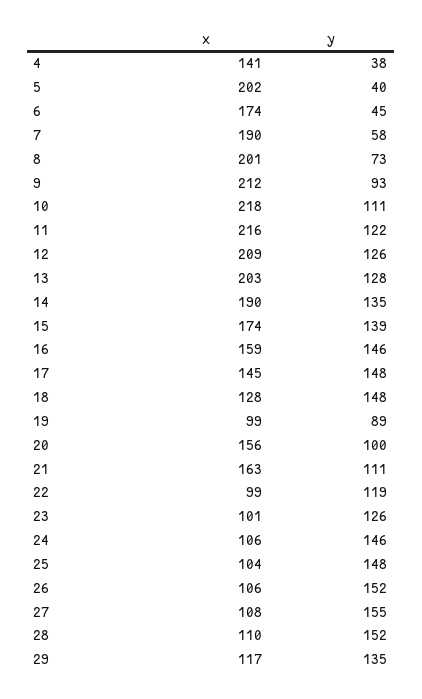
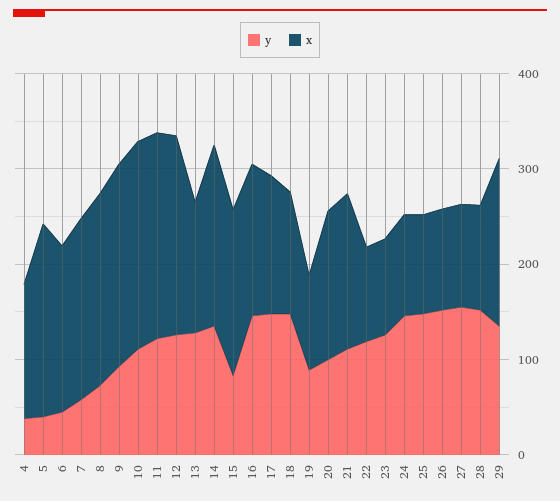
  {
    "x": {
      "4": 141,
      "5": 202,
      "6": 174,
      "7": 190,
      "8": 201,
      "9": 212,
      "10": 218,
      "11": 216,
      "12": 209,
-     "13": 203,
+     "13": 140,
      "14": 190,
      "15": 174,
      "16": 159,
      "17": 145,
      "18": 128,
      "19": 99,
      "20": 156,
      "21": 163,
      "22": 99,
      "23": 101,
      "24": 106,
      "25": 104,
      "26": 106,
      "27": 108,
      "28": 110,
-     "29": 117
+     "29": 180
    },
    "y": {
      "4": 38,
      "5": 40,
      "6": 45,
      "7": 58,
      "8": 73,
      "9": 93,
      "10": 111,
      "11": 122,
      "12": 126,
      "13": 128,
      "14": 135,
-     "15": 139,
+     "15": 80,
      "16": 146,
      "17": 148,
      "18": 148,
      "19": 89,
      "20": 100,
      "21": 111,
      "22": 119,
      "23": 126,
      "24": 146,
      "25": 148,
      "26": 152,
      "27": 155,
      "28": 152,
      "29": 135
    }
  }

